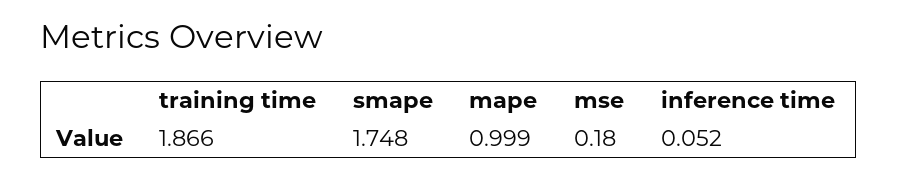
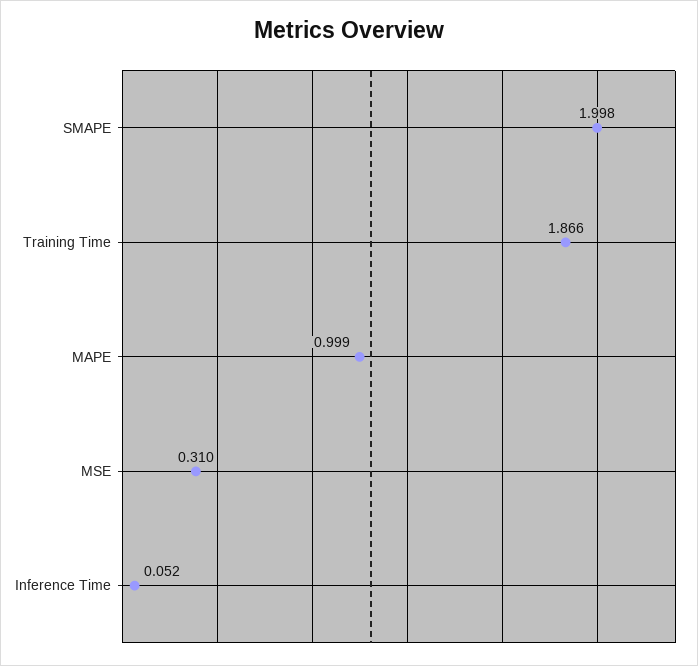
  {
    "training time": 1.866,
-   "smape": 1.748,
+   "smape": 1.998,
    "mape": 0.999,
-   "mse": 0.18,
+   "mse": 0.31,
    "inference time": 0.052
  }

